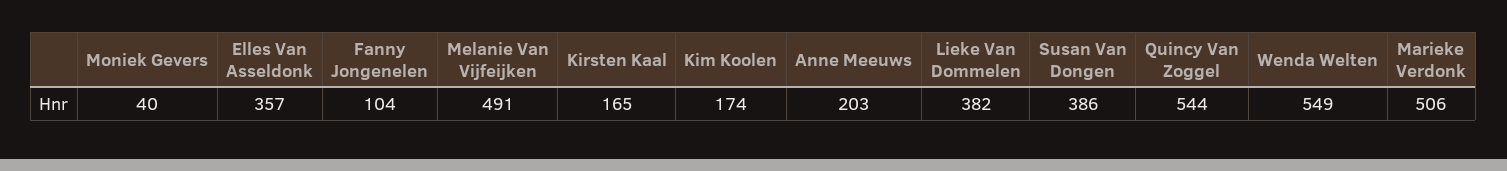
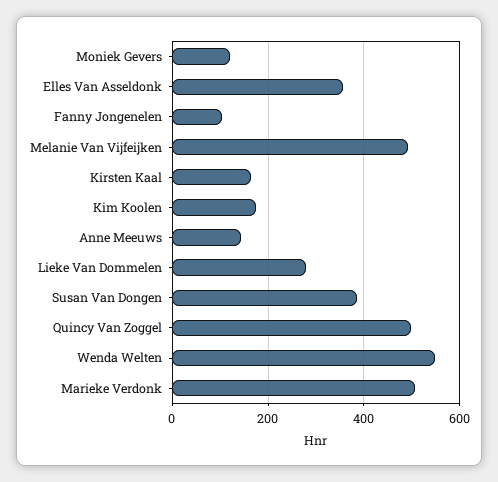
  {
-   "Moniek Gevers": 40,
+   "Moniek Gevers": 120,
    "Elles Van Asseldonk": 357,
    "Fanny Jongenelen": 104,
    "Melanie Van Vijfeijken": 491,
    "Kirsten Kaal": 165,
    "Kim Koolen": 174,
-   "Anne Meeuws": 203,
+   "Anne Meeuws": 140,
-   "Lieke Van Dommelen": 382,
+   "Lieke Van Dommelen": 280,
    "Susan Van Dongen": 386,
-   "Quincy Van Zoggel": 544,
+   "Quincy Van Zoggel": 500,
    "Wenda Welten": 549,
    "Marieke Verdonk": 506
  }

